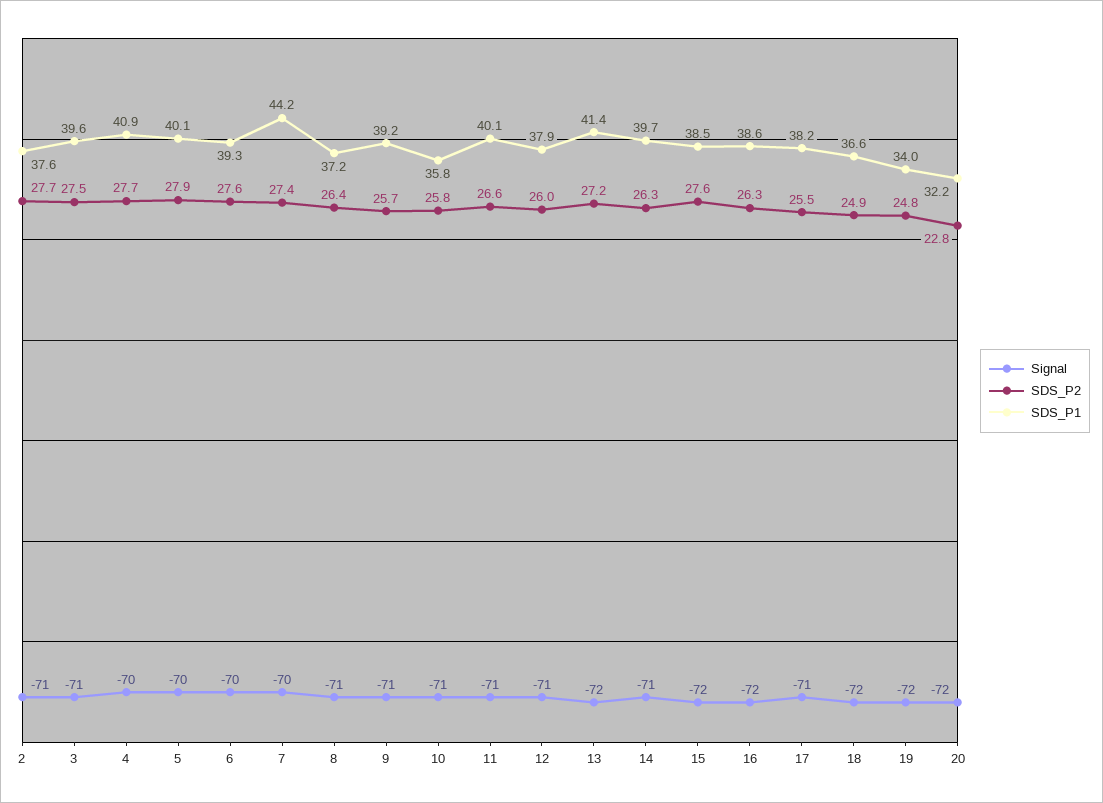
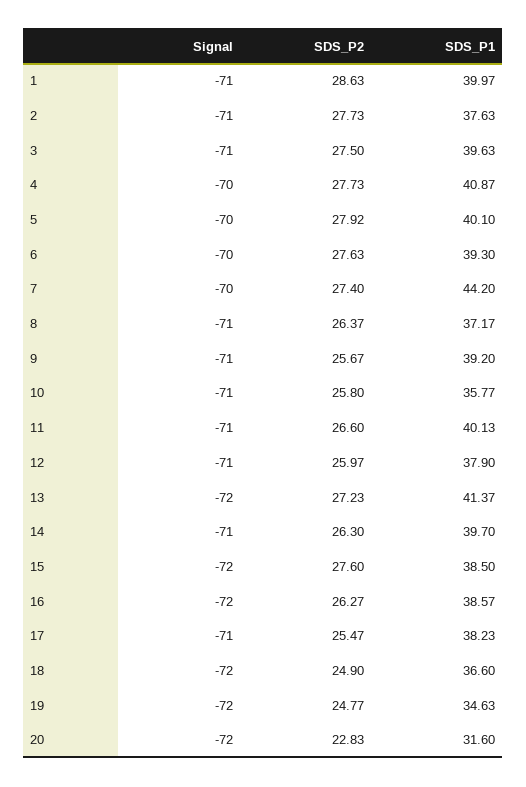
  {
    "Signal": {
      "2": -71,
      "3": -71,
      "4": -70,
      "5": -70,
      "6": -70,
      "7": -70,
      "8": -71,
      "9": -71,
      "10": -71,
      "11": -71,
      "12": -71,
      "13": -72,
      "14": -71,
      "15": -72,
      "16": -72,
      "17": -71,
      "18": -72,
      "19": -72,
-     "20": -72
+     "20": -72,
+     "1": -71
    },
    "SDS_P2": {
      "2": 27.73,
      "3": 27.5,
      "4": 27.73,
      "5": 27.92,
      "6": 27.63,
      "7": 27.4,
      "8": 26.37,
      "9": 25.67,
      "10": 25.8,
      "11": 26.6,
      "12": 25.97,
      "13": 27.23,
      "14": 26.3,
      "15": 27.6,
      "16": 26.27,
      "17": 25.47,
      "18": 24.9,
      "19": 24.77,
-     "20": 22.83
+     "20": 22.83,
+     "1": 28.63
    },
    "SDS_P1": {
      "2": 37.63,
      "3": 39.63,
      "4": 40.87,
      "5": 40.1,
      "6": 39.3,
      "7": 44.2,
      "8": 37.17,
      "9": 39.2,
      "10": 35.77,
      "11": 40.13,
      "12": 37.9,
      "13": 41.37,
      "14": 39.7,
      "15": 38.5,
      "16": 38.57,
      "17": 38.23,
      "18": 36.6,
-     "19": 34,
+     "19": 34.63,
-     "20": 32.2
+     "20": 31.6,
+     "1": 39.97
    }
  }

